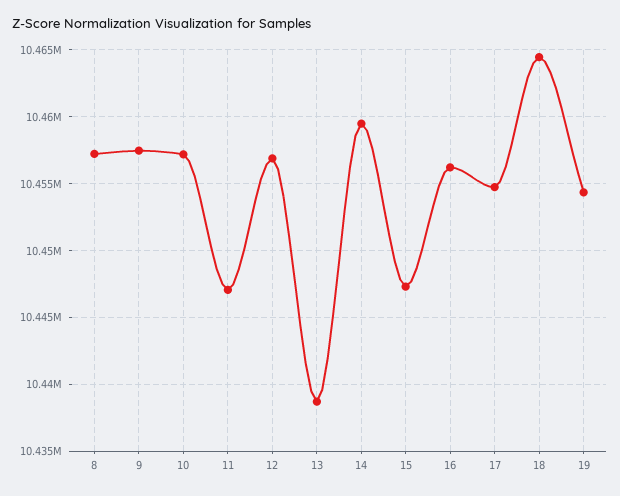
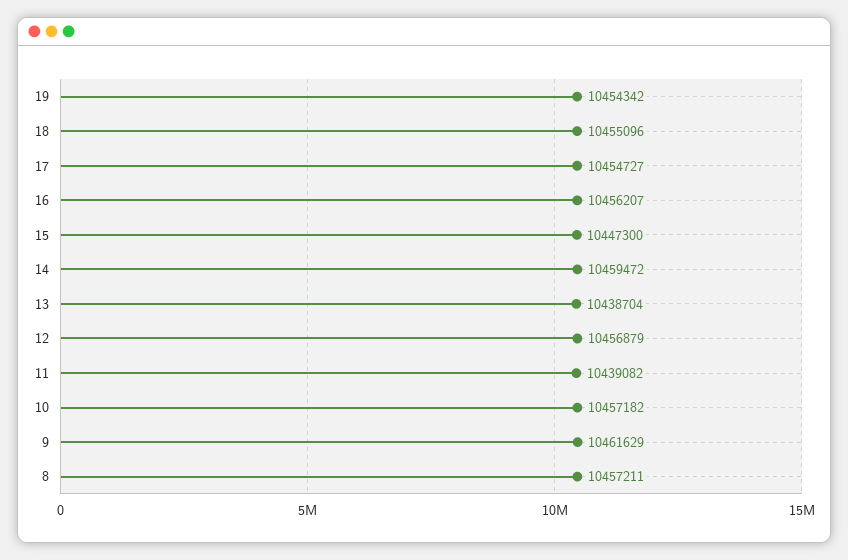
  {
    "8": 10457211,
-   "9": 10457500,
+   "9": 10461629,
    "10": 10457182,
-   "11": 10447000,
+   "11": 10439082,
    "12": 10456879,
    "13": 10438704,
    "14": 10459472,
    "15": 10447300,
    "16": 10456207,
    "17": 10454727,
-   "18": 10464500,
+   "18": 10455096,
    "19": 10454342
  }

